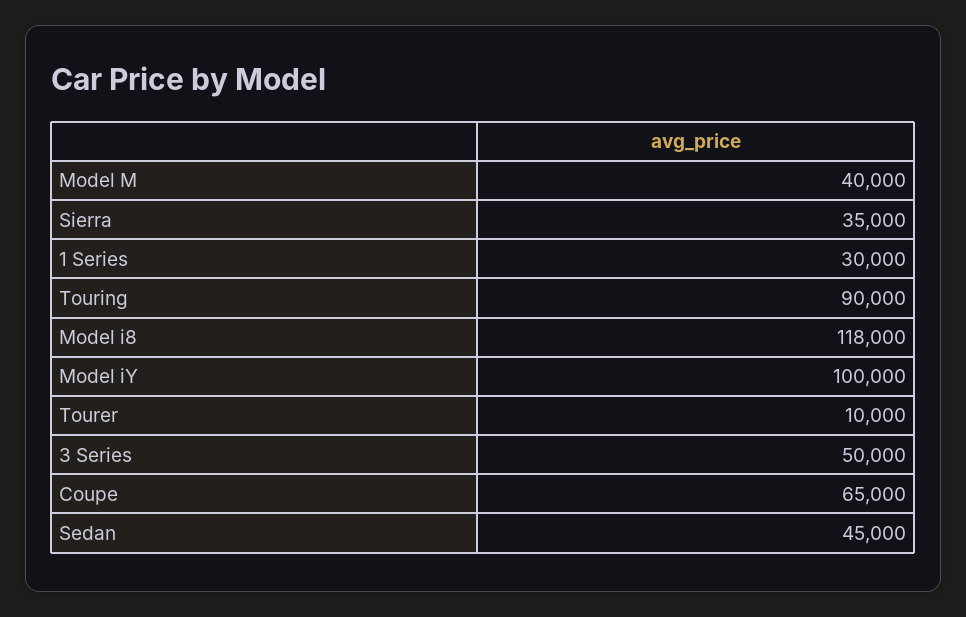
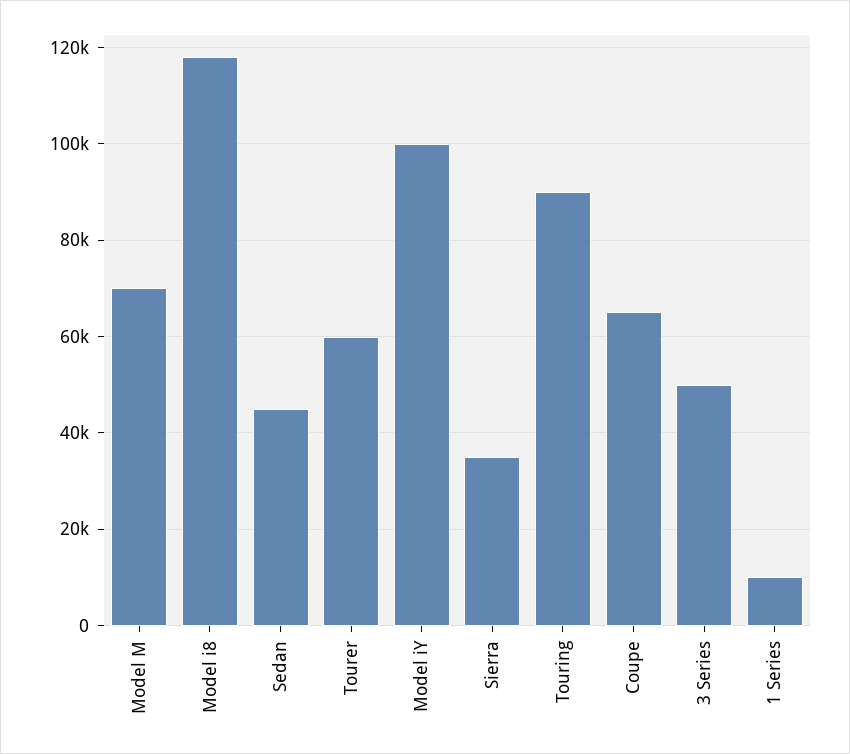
  {
-   "Model M": 40000,
+   "Model M": 70000,
    "Sierra": 35000,
-   "1 Series": 30000,
+   "1 Series": 10000,
    "Touring": 90000,
    "Model i8": 118000,
    "Model iY": 100000,
-   "Tourer": 10000,
+   "Tourer": 60000,
    "3 Series": 50000,
    "Coupe": 65000,
    "Sedan": 45000
  }

